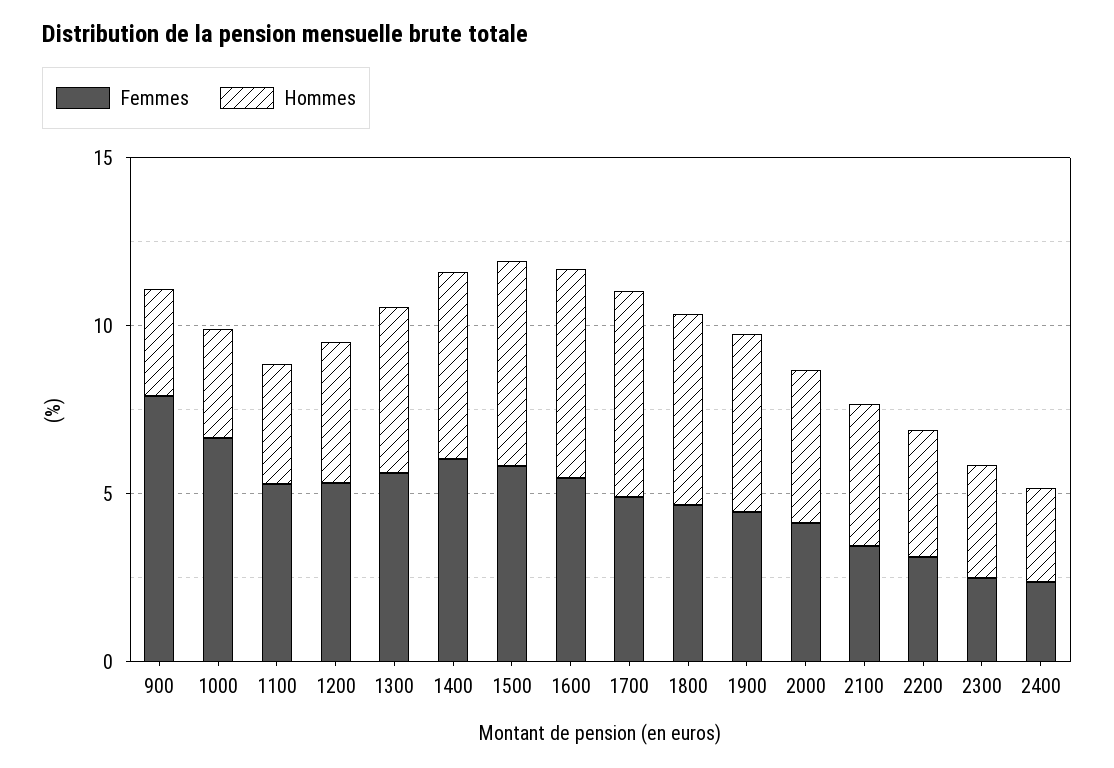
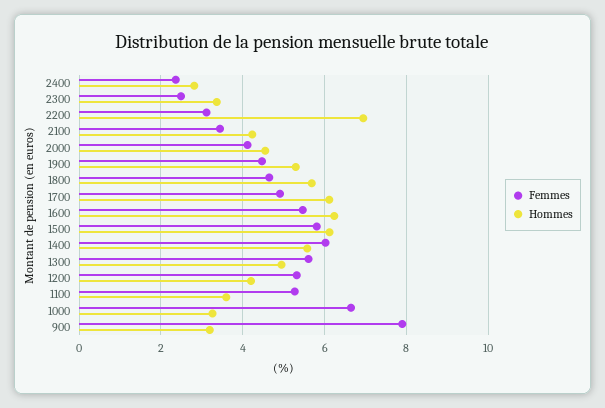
  {
    "Femmes": {
      "900": 8,
      "1000": 6.6,
      "1100": 5.2,
      "1200": 5.4,
      "1300": 5.6,
      "1400": 6,
      "1500": 5.8,
      "1600": 5.4,
      "1700": 5,
      "1800": 4.6,
      "1900": 4.4,
      "2000": 4.2,
      "2100": 3.4,
      "2200": 3.2,
      "2300": 2.4,
      "2400": 2.4
    },
    "Hommes": {
      "900": 3.2,
      "1000": 3.2,
      "1100": 3.6,
      "1200": 4.2,
      "1300": 5,
      "1400": 5.6,
      "1500": 6.2,
      "1600": 6.2,
      "1700": 6.2,
      "1800": 5.6,
      "1900": 5.2,
      "2000": 4.6,
      "2100": 4.2,
-     "2200": 4,
+     "2200": 7,
      "2300": 3.4,
      "2400": 2.8
    }
  }

